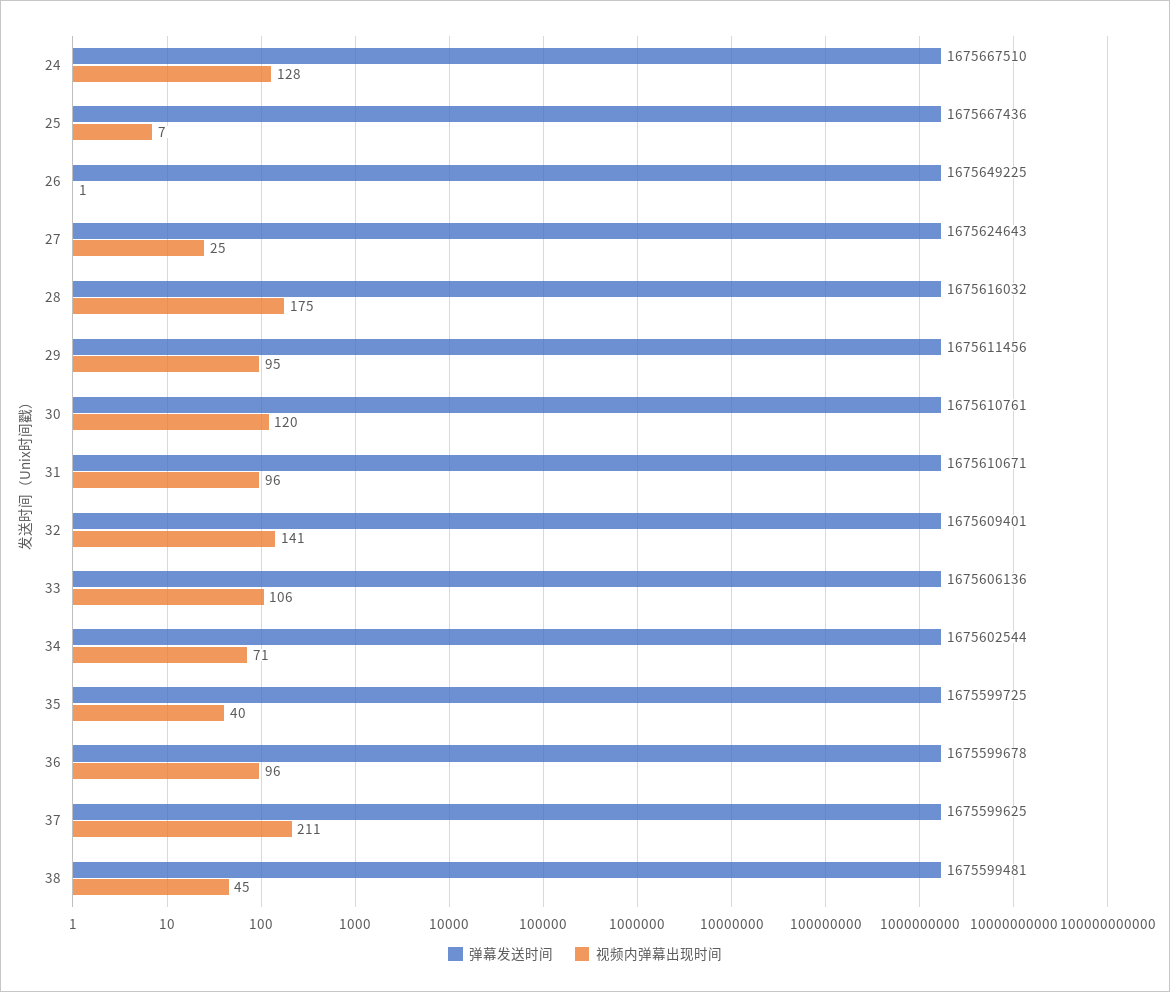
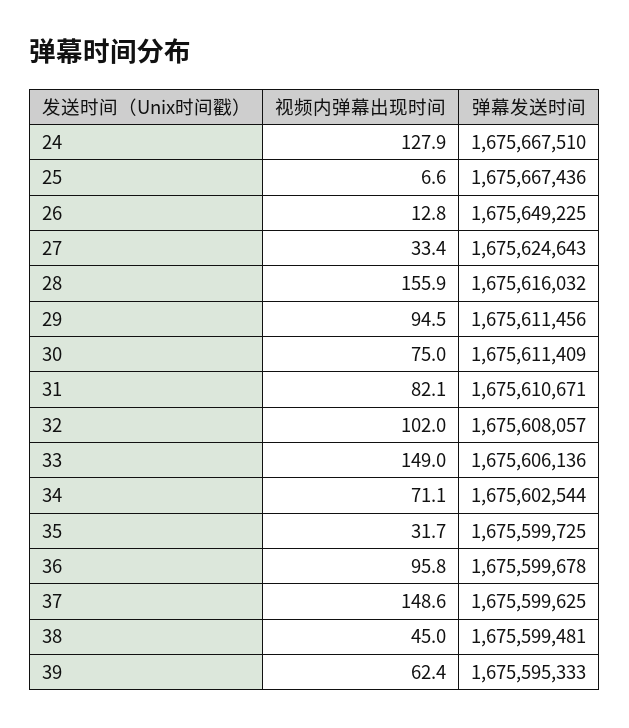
  {
    "弹幕发送时间": {
      "24": 1675667510,
      "25": 1675667436,
      "26": 1675649225,
      "27": 1675624643,
      "28": 1675616032,
      "29": 1675611456,
-     "30": 1675610761,
+     "30": 1675611409,
      "31": 1675610671,
-     "32": 1675609401,
+     "32": 1675608057,
      "33": 1675606136,
      "34": 1675602544,
      "35": 1675599725,
      "36": 1675599678,
      "37": 1675599625,
-     "38": 1675599481
+     "38": 1675599481,
+     "39": 1675595333
    },
    "视频内弹幕出现时间": {
      "24": 127.9,
      "25": 6.6,
-     "26": 1,
+     "26": 12.8,
-     "27": 25,
+     "27": 33.4,
-     "28": 175,
+     "28": 155.9,
      "29": 94.5,
-     "30": 120,
+     "30": 75,
-     "31": 96,
+     "31": 82.1,
-     "32": 141,
+     "32": 102,
-     "33": 106,
+     "33": 149,
      "34": 71.1,
-     "35": 40,
+     "35": 31.7,
      "36": 95.8,
-     "37": 211,
+     "37": 148.6,
-     "38": 45
+     "38": 45,
+     "39": 62.4
    }
  }

